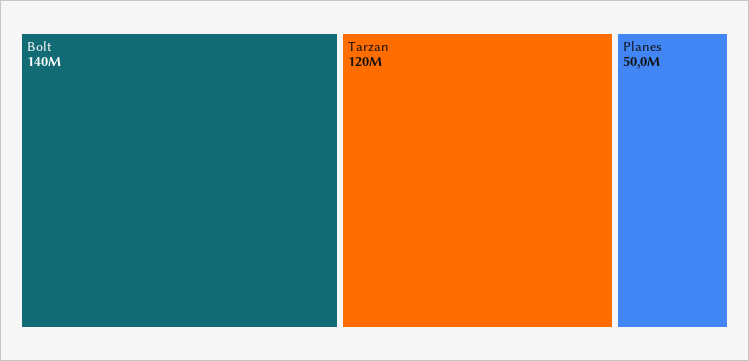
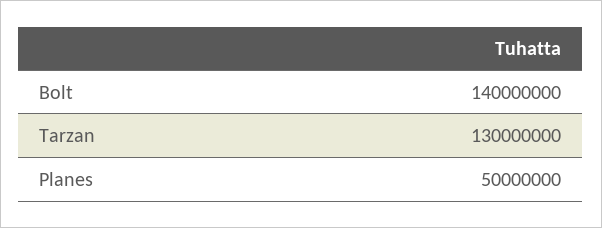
  {
    "Bolt": 140000000,
-   "Tarzan": 120000000,
+   "Tarzan": 130000000,
    "Planes": 50000000
  }

